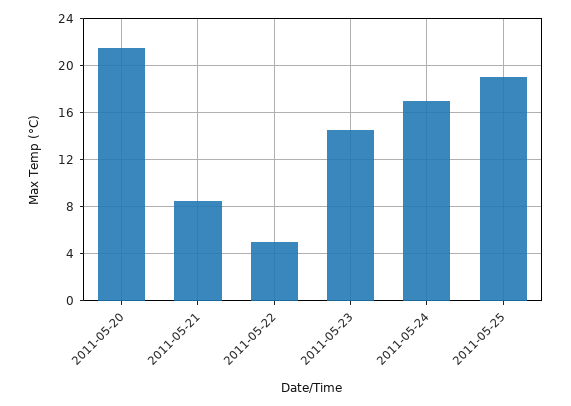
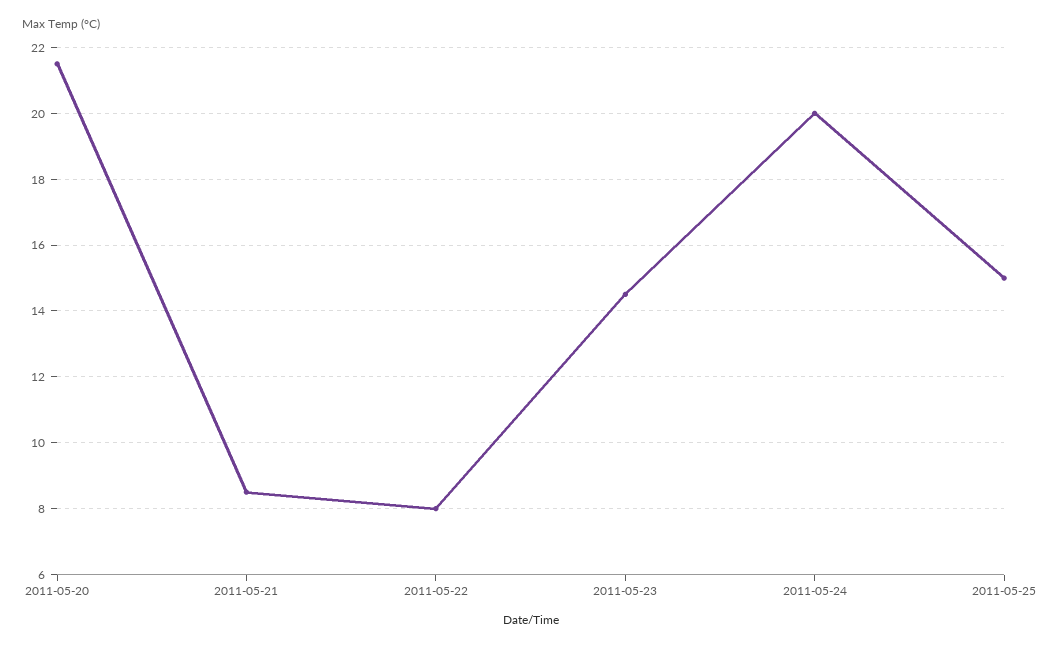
  {
    "2011-05-20": 21.5,
    "2011-05-21": 8.5,
-   "2011-05-22": 5,
+   "2011-05-22": 8,
    "2011-05-23": 14.5,
-   "2011-05-24": 17,
+   "2011-05-24": 20,
-   "2011-05-25": 19
+   "2011-05-25": 15
  }

